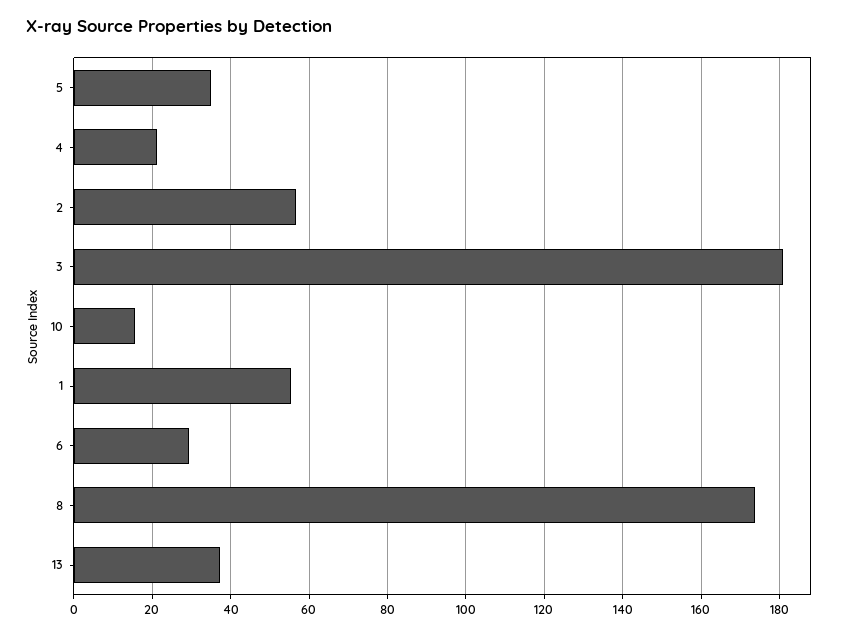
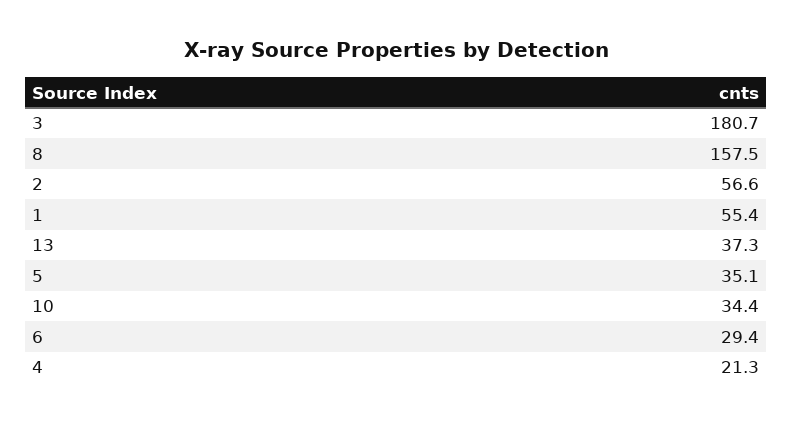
  {
    "5": 35.1,
    "4": 21.3,
    "2": 56.6,
    "3": 180.7,
-   "10": 16,
+   "10": 34.4,
    "1": 55.4,
    "6": 29.4,
-   "8": 174,
+   "8": 157.5,
    "13": 37.3
  }

